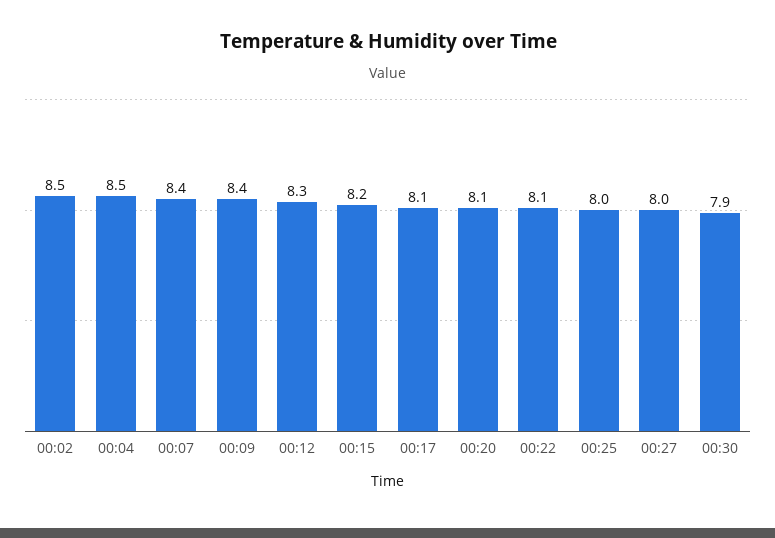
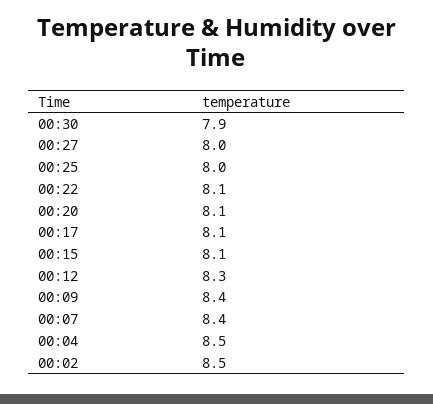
  {
    "00:02": 8.5,
    "00:04": 8.5,
    "00:07": 8.4,
    "00:09": 8.4,
    "00:12": 8.3,
-   "00:15": 8.2,
+   "00:15": 8.1,
    "00:17": 8.1,
    "00:20": 8.1,
    "00:22": 8.1,
    "00:25": 8,
    "00:27": 8,
    "00:30": 7.9
  }

